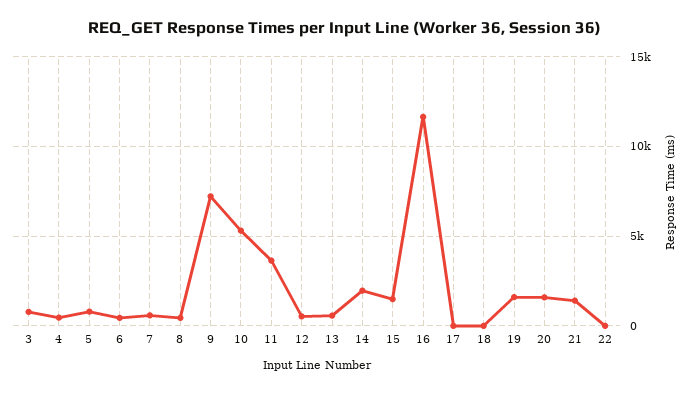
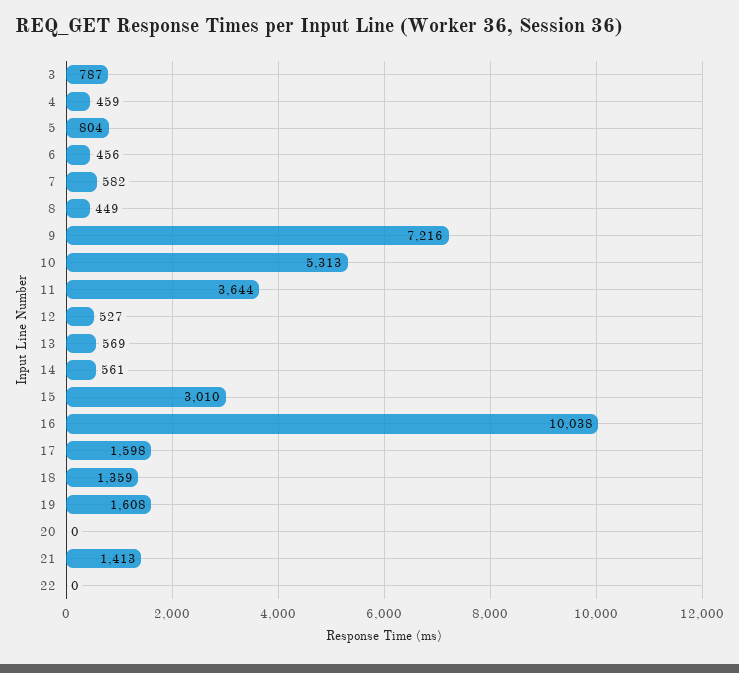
  {
    "3": 787,
    "4": 459,
    "5": 804,
    "6": 456,
    "7": 582,
    "8": 449,
    "9": 7216,
    "10": 5313,
    "11": 3644,
    "12": 527,
    "13": 569,
-   "14": 2000,
+   "14": 561,
-   "15": 1500,
+   "15": 3010,
-   "16": 11500,
+   "16": 10038,
-   "17": 0,
+   "17": 1598,
-   "18": 0,
+   "18": 1359,
    "19": 1608,
-   "20": 1500,
+   "20": 0,
    "21": 1413,
    "22": 0
  }

